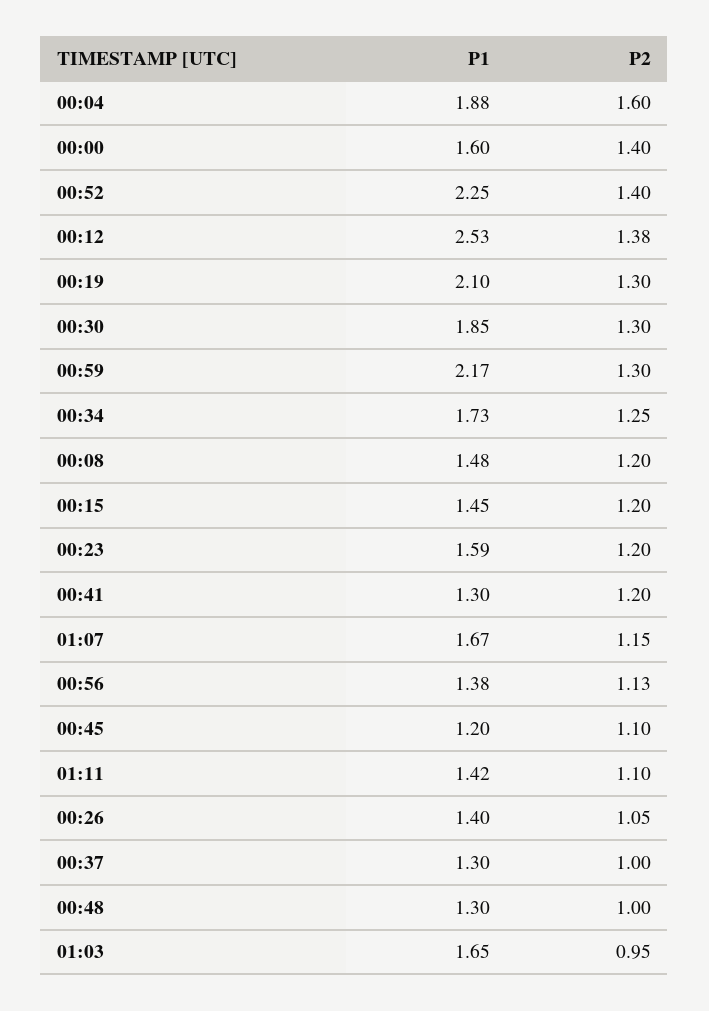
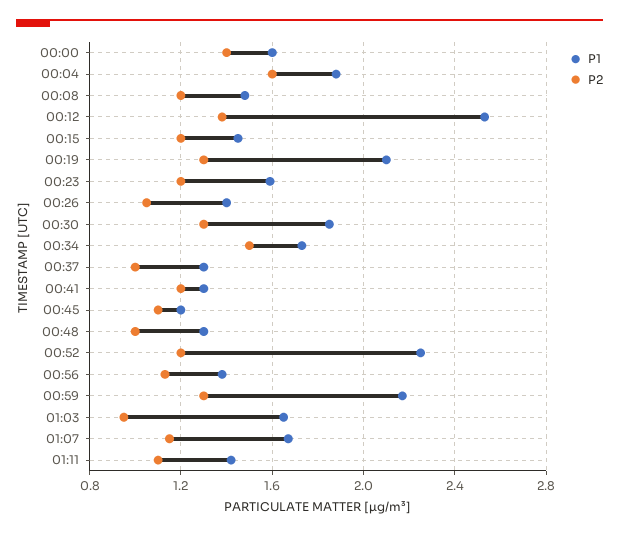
  {
    "P1": {
      "00:04": 1.88,
      "00:00": 1.6,
      "00:52": 2.25,
      "00:12": 2.53,
      "00:19": 2.1,
      "00:30": 1.85,
      "00:59": 2.17,
      "00:34": 1.73,
      "00:08": 1.48,
      "00:15": 1.45,
      "00:23": 1.59,
      "00:41": 1.3,
      "01:07": 1.67,
      "00:56": 1.38,
      "00:45": 1.2,
      "01:11": 1.42,
      "00:26": 1.4,
      "00:37": 1.3,
      "00:48": 1.3,
      "01:03": 1.65
    },
    "P2": {
      "00:04": 1.6,
      "00:00": 1.4,
-     "00:52": 1.4,
+     "00:52": 1.2,
      "00:12": 1.38,
      "00:19": 1.3,
      "00:30": 1.3,
      "00:59": 1.3,
-     "00:34": 1.25,
+     "00:34": 1.5,
      "00:08": 1.2,
      "00:15": 1.2,
      "00:23": 1.2,
      "00:41": 1.2,
      "01:07": 1.15,
      "00:56": 1.13,
      "00:45": 1.1,
      "01:11": 1.1,
      "00:26": 1.05,
      "00:37": 1,
      "00:48": 1,
      "01:03": 0.95
    }
  }

